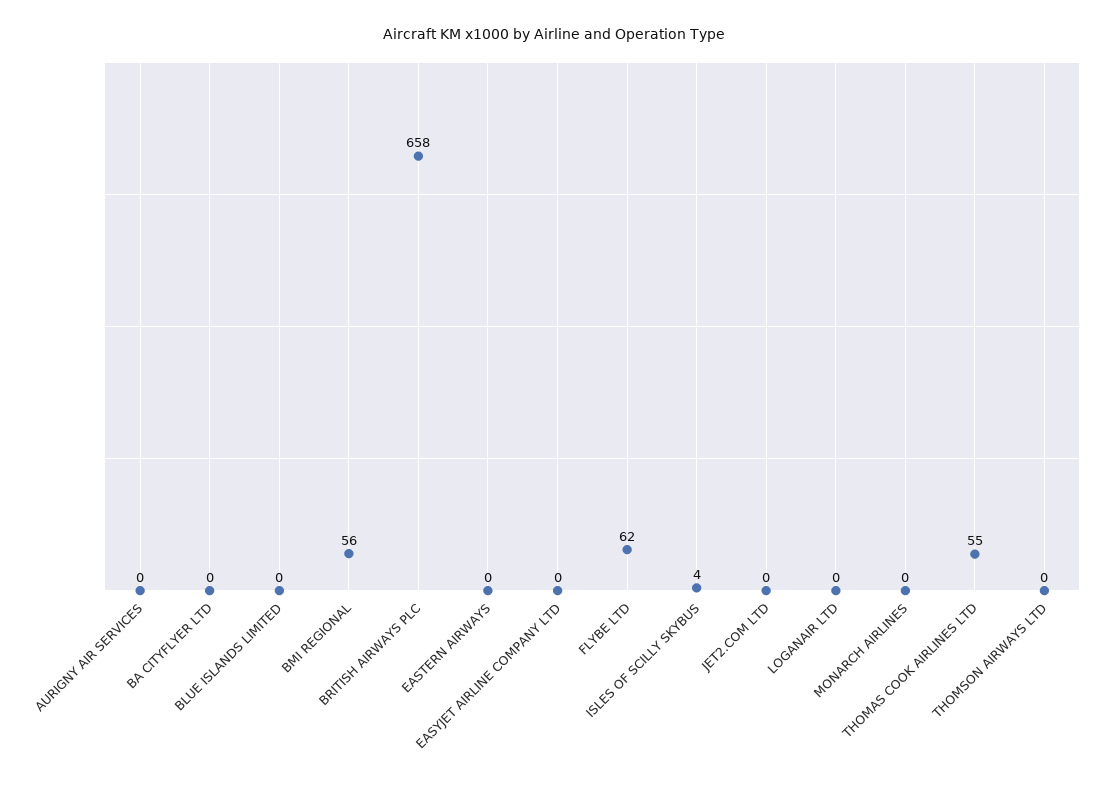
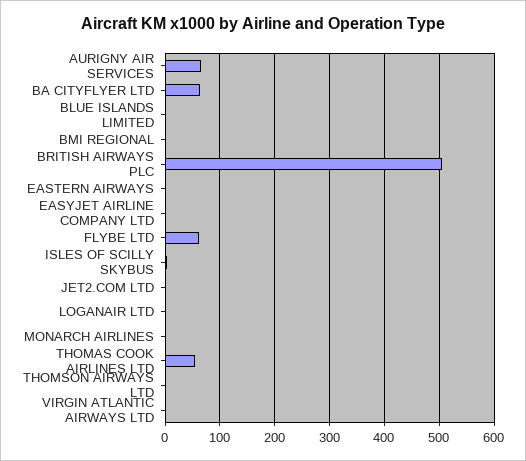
  {
-   "AURIGNY AIR SERVICES": 0,
+   "AURIGNY AIR SERVICES": 60,
-   "BA CITYFLYER LTD": 0,
+   "BA CITYFLYER LTD": 60,
    "BLUE ISLANDS LIMITED": 0,
-   "BMI REGIONAL": 56,
+   "BMI REGIONAL": 0,
-   "BRITISH AIRWAYS PLC": 658,
+   "BRITISH AIRWAYS PLC": 500,
    "EASTERN AIRWAYS": 0,
    "EASYJET AIRLINE COMPANY LTD": 0,
    "FLYBE LTD": 62,
    "ISLES OF SCILLY SKYBUS": 4,
    "JET2.COM LTD": 0,
    "LOGANAIR LTD": 0,
    "MONARCH AIRLINES": 0,
    "THOMAS COOK AIRLINES LTD": 55,
-   "THOMSON AIRWAYS LTD": 0
+   "THOMSON AIRWAYS LTD": 0,
+   "VIRGIN ATLANTIC AIRWAYS LTD": 0
  }

